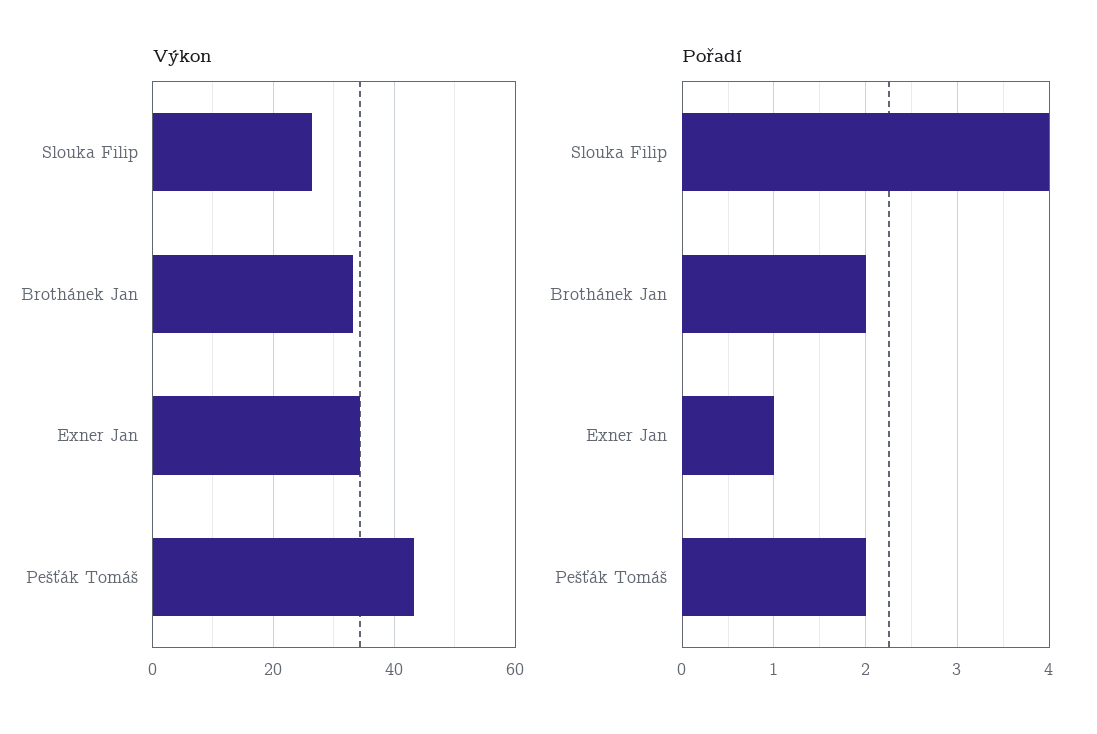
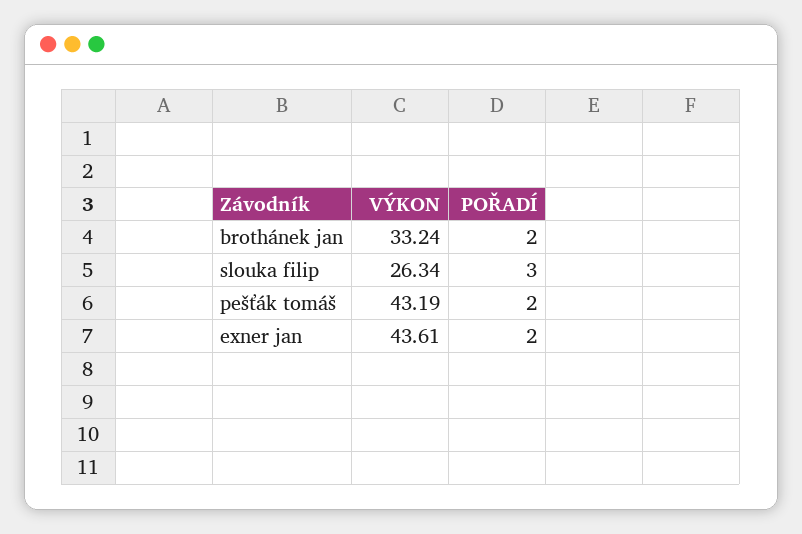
  {
    "Výkon": {
      "Slouka Filip": 26.34,
      "Brothánek Jan": 33.24,
-     "Exner Jan": 34,
+     "Exner Jan": 43.61,
      "Pešťák Tomáš": 43.19
    },
    "Pořadí": {
-     "Slouka Filip": 4,
+     "Slouka Filip": 3,
      "Brothánek Jan": 2,
-     "Exner Jan": 1,
+     "Exner Jan": 2,
      "Pešťák Tomáš": 2
    }
  }

